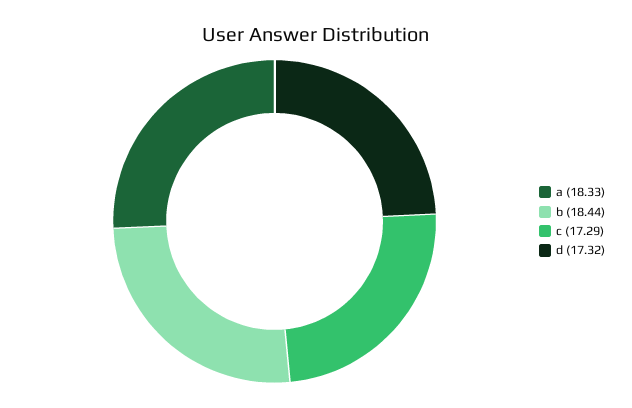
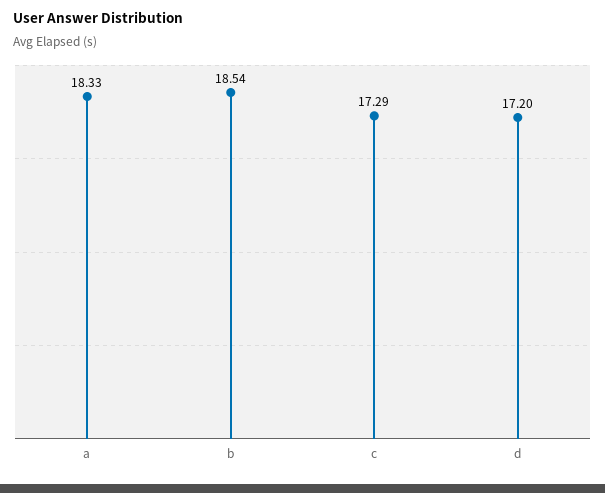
  {
    "a": 18.33,
-   "b": 18.44,
+   "b": 18.54,
    "c": 17.29,
-   "d": 17.32
+   "d": 17.2
  }

